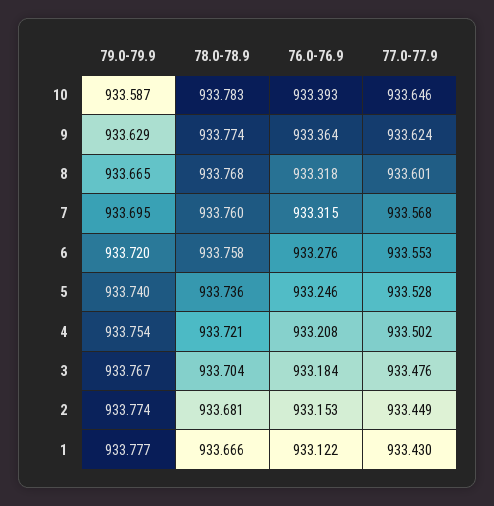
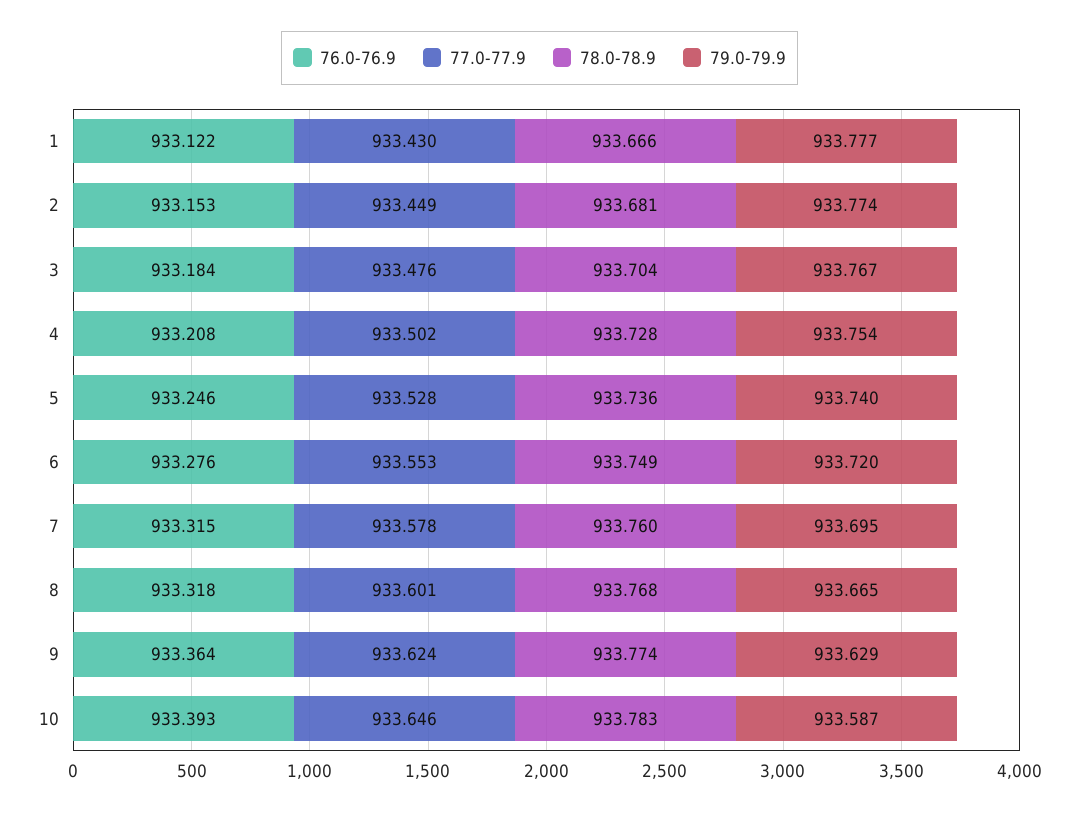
  {
    "79.0-79.9": {
      "10": 933.587,
      "9": 933.629,
      "8": 933.665,
      "7": 933.695,
      "6": 933.72,
      "5": 933.74,
      "4": 933.754,
      "3": 933.767,
      "2": 933.774,
      "1": 933.777
    },
    "78.0-78.9": {
      "10": 933.783,
      "9": 933.774,
      "8": 933.768,
      "7": 933.76,
-     "6": 933.758,
+     "6": 933.749,
      "5": 933.736,
-     "4": 933.721,
+     "4": 933.728,
      "3": 933.704,
      "2": 933.681,
      "1": 933.666
    },
    "76.0-76.9": {
      "10": 933.393,
      "9": 933.364,
      "8": 933.318,
      "7": 933.315,
      "6": 933.276,
      "5": 933.246,
      "4": 933.208,
      "3": 933.184,
      "2": 933.153,
      "1": 933.122
    },
    "77.0-77.9": {
      "10": 933.646,
      "9": 933.624,
      "8": 933.601,
-     "7": 933.568,
+     "7": 933.578,
      "6": 933.553,
      "5": 933.528,
      "4": 933.502,
      "3": 933.476,
      "2": 933.449,
      "1": 933.43
    }
  }

